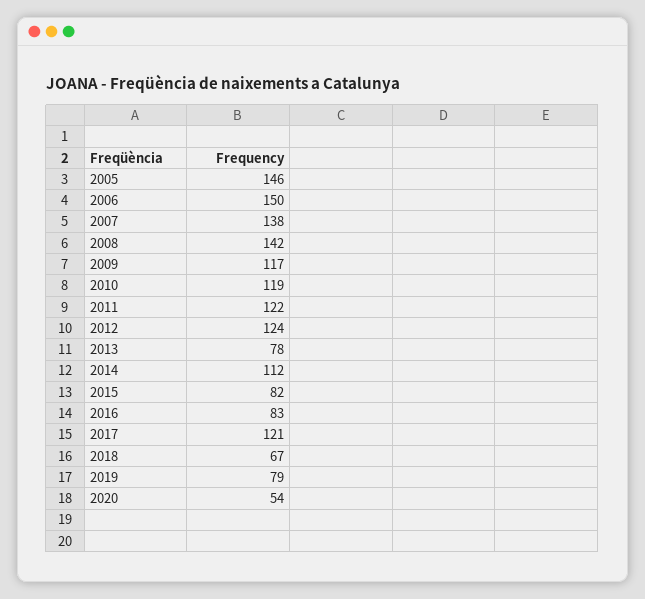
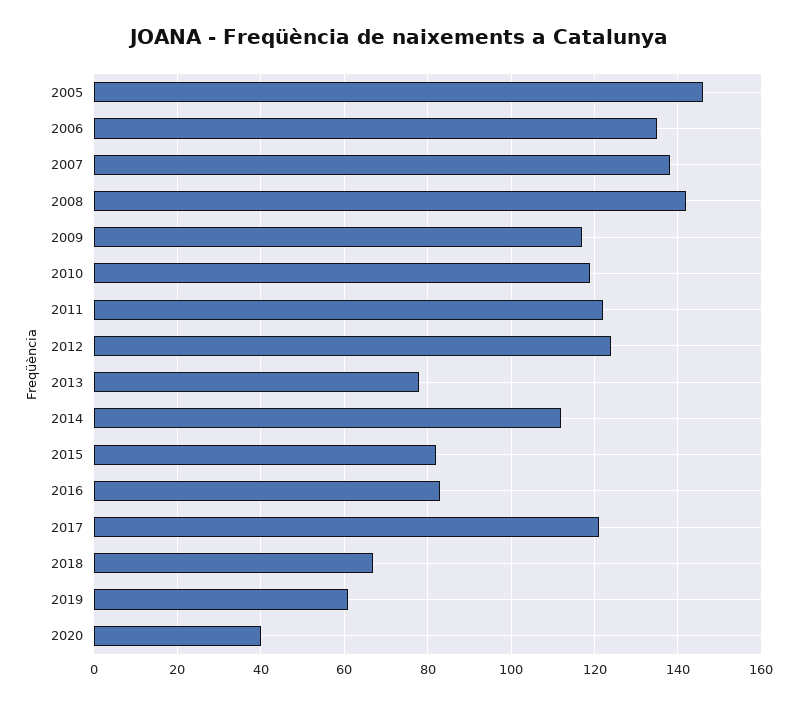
  {
    "2005": 146,
-   "2006": 150,
+   "2006": 135,
    "2007": 138,
    "2008": 142,
    "2009": 117,
    "2010": 119,
    "2011": 122,
    "2012": 124,
    "2013": 78,
    "2014": 112,
    "2015": 82,
    "2016": 83,
    "2017": 121,
    "2018": 67,
-   "2019": 79,
+   "2019": 60,
-   "2020": 54
+   "2020": 40
  }

